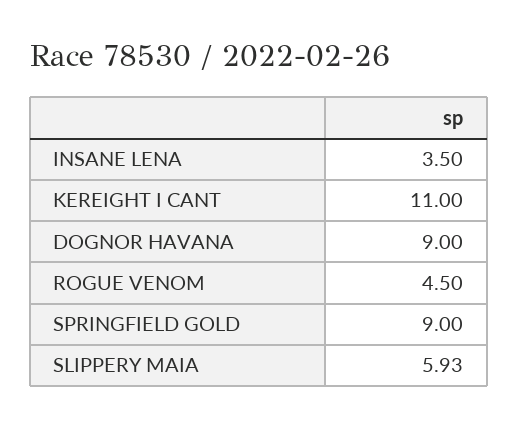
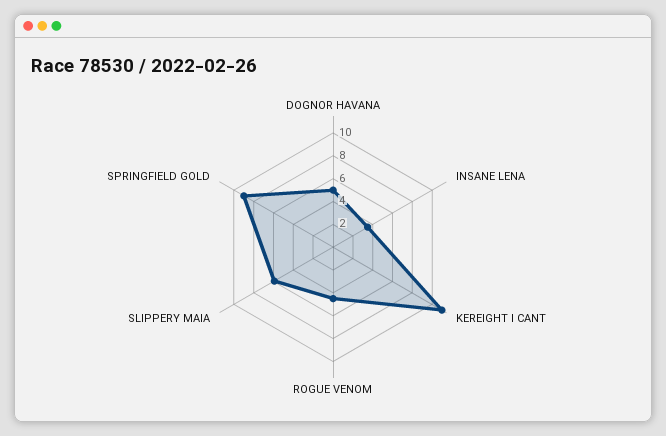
  {
    "INSANE LENA": 3.5,
    "KEREIGHT I CANT": 11,
-   "DOGNOR HAVANA": 9,
+   "DOGNOR HAVANA": 5,
    "ROGUE VENOM": 4.5,
    "SPRINGFIELD GOLD": 9,
    "SLIPPERY MAIA": 5.93
  }

